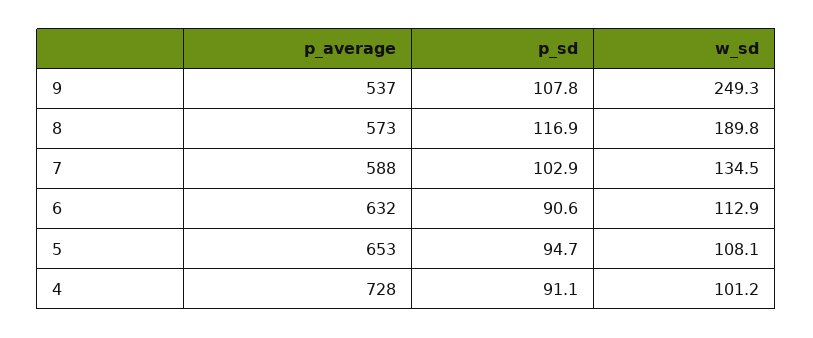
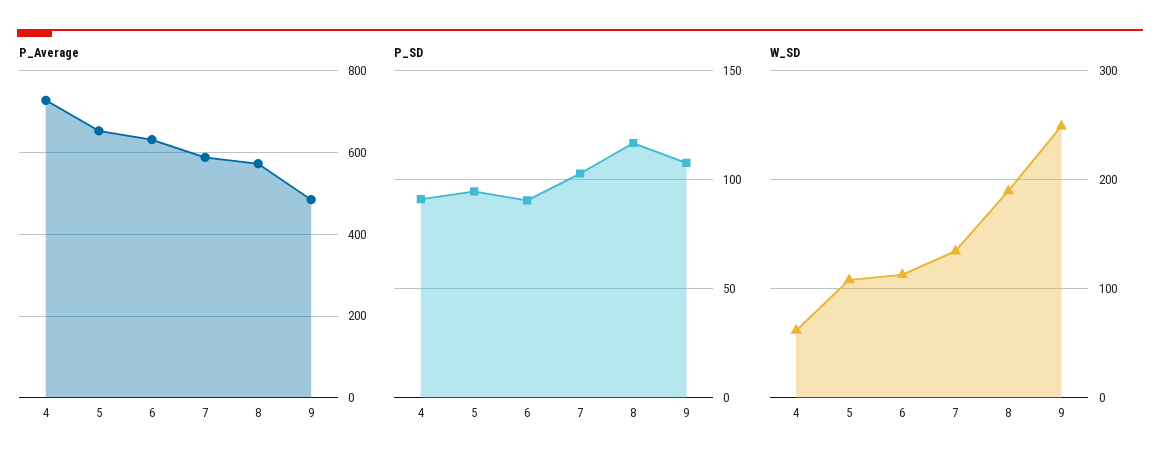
  {
    "p_average": {
-     "9": 537,
+     "9": 480,
      "8": 573,
      "7": 588,
      "6": 632,
      "5": 653,
      "4": 728
    },
    "p_sd": {
      "9": 107.8,
      "8": 116.9,
      "7": 102.9,
      "6": 90.6,
      "5": 94.7,
      "4": 91.1
    },
    "w_sd": {
      "9": 249.3,
      "8": 189.8,
      "7": 134.5,
      "6": 112.9,
      "5": 108.1,
-     "4": 101.2
+     "4": 60
    }
  }

